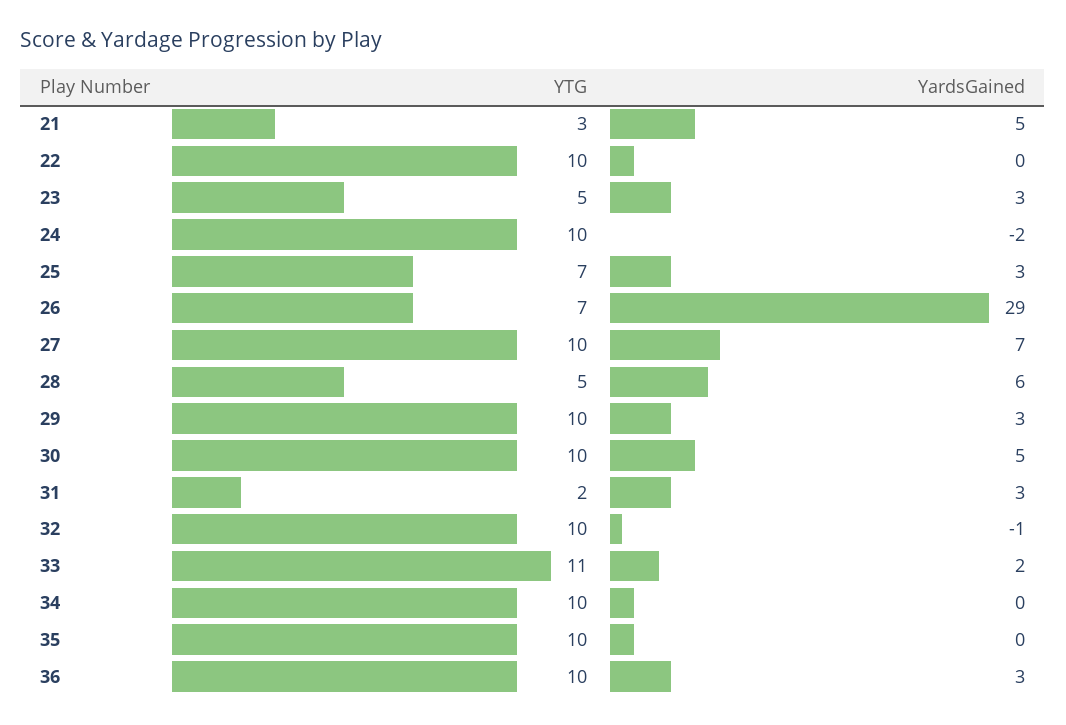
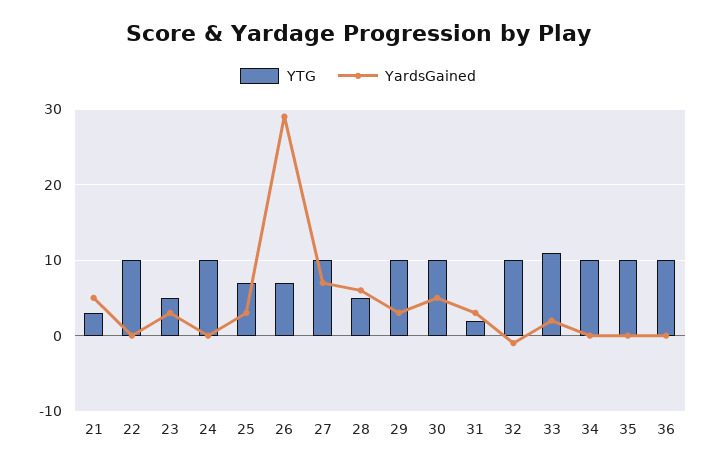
  {
    "YTG": {
      "21": 3,
      "22": 10,
      "23": 5,
      "24": 10,
      "25": 7,
      "26": 7,
      "27": 10,
      "28": 5,
      "29": 10,
      "30": 10,
      "31": 2,
      "32": 10,
      "33": 11,
      "34": 10,
      "35": 10,
      "36": 10
    },
    "YardsGained": {
      "21": 5,
      "22": 0,
      "23": 3,
-     "24": -2,
+     "24": 0,
      "25": 3,
      "26": 29,
      "27": 7,
      "28": 6,
      "29": 3,
      "30": 5,
      "31": 3,
      "32": -1,
      "33": 2,
      "34": 0,
      "35": 0,
-     "36": 3
+     "36": 0
    }
  }

